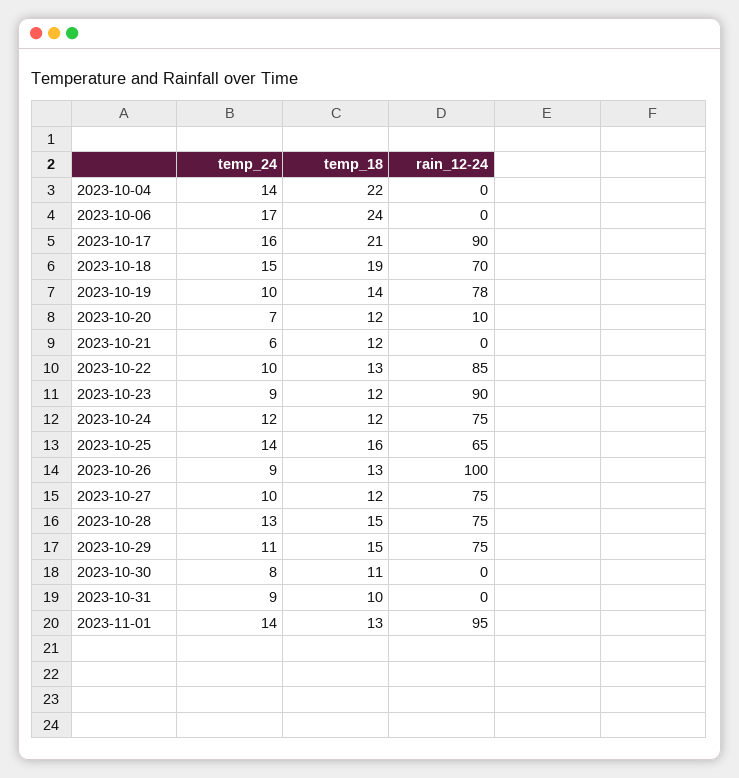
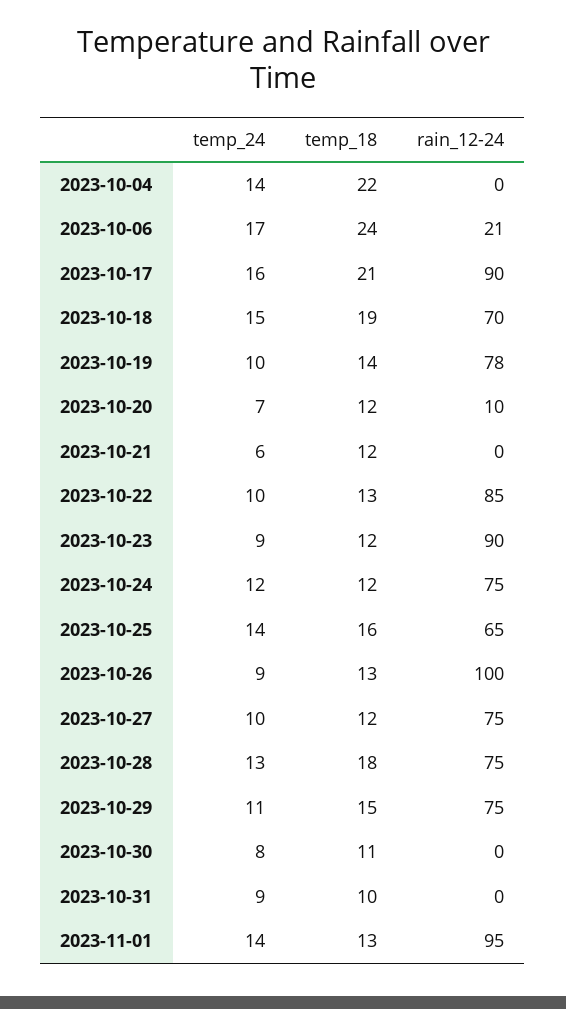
  {
    "temp_24": {
      "2023-10-04": 14,
      "2023-10-06": 17,
      "2023-10-17": 16,
      "2023-10-18": 15,
      "2023-10-19": 10,
      "2023-10-20": 7,
      "2023-10-21": 6,
      "2023-10-22": 10,
      "2023-10-23": 9,
      "2023-10-24": 12,
      "2023-10-25": 14,
      "2023-10-26": 9,
      "2023-10-27": 10,
      "2023-10-28": 13,
      "2023-10-29": 11,
      "2023-10-30": 8,
      "2023-10-31": 9,
      "2023-11-01": 14
    },
    "temp_18": {
      "2023-10-04": 22,
      "2023-10-06": 24,
      "2023-10-17": 21,
      "2023-10-18": 19,
      "2023-10-19": 14,
      "2023-10-20": 12,
      "2023-10-21": 12,
      "2023-10-22": 13,
      "2023-10-23": 12,
      "2023-10-24": 12,
      "2023-10-25": 16,
      "2023-10-26": 13,
      "2023-10-27": 12,
-     "2023-10-28": 15,
+     "2023-10-28": 18,
      "2023-10-29": 15,
      "2023-10-30": 11,
      "2023-10-31": 10,
      "2023-11-01": 13
    },
    "rain_12-24": {
      "2023-10-04": 0,
-     "2023-10-06": 0,
+     "2023-10-06": 21,
      "2023-10-17": 90,
      "2023-10-18": 70,
      "2023-10-19": 78,
      "2023-10-20": 10,
      "2023-10-21": 0,
      "2023-10-22": 85,
      "2023-10-23": 90,
      "2023-10-24": 75,
      "2023-10-25": 65,
      "2023-10-26": 100,
      "2023-10-27": 75,
      "2023-10-28": 75,
      "2023-10-29": 75,
      "2023-10-30": 0,
      "2023-10-31": 0,
      "2023-11-01": 95
    }
  }

